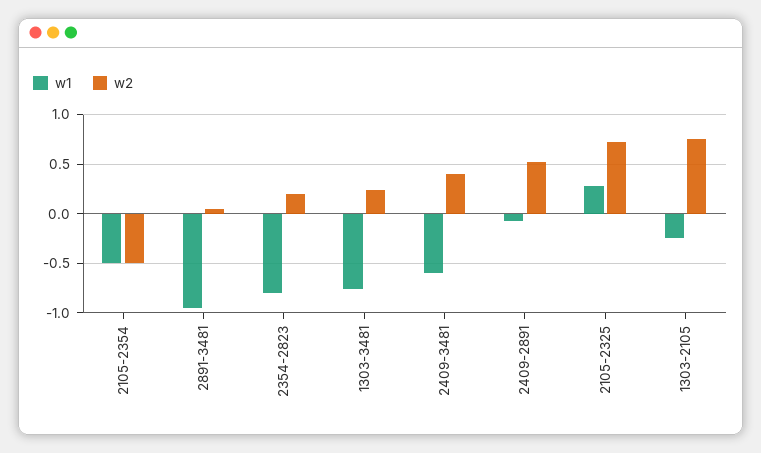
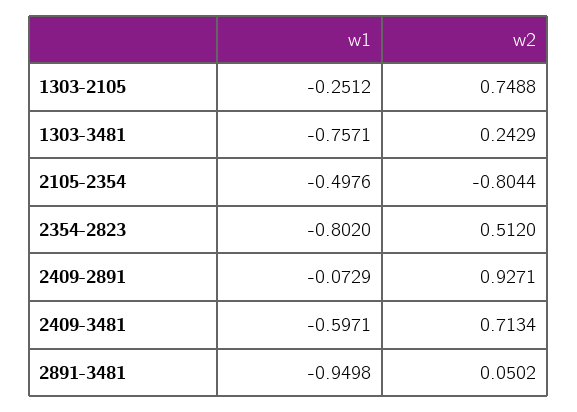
  {
    "w1": {
      "2105-2354": -0.4976,
      "2891-3481": -0.9498,
      "2354-2823": -0.802,
      "1303-3481": -0.7571,
      "2409-3481": -0.5971,
      "2409-2891": -0.0729,
-     "2105-2325": 0.3,
      "1303-2105": -0.2512
    },
    "w2": {
-     "2105-2354": -0.5,
+     "2105-2354": -0.8044,
      "2891-3481": 0.0502,
-     "2354-2823": 0.2,
+     "2354-2823": 0.512,
      "1303-3481": 0.2429,
-     "2409-3481": 0.4,
+     "2409-3481": 0.7134,
-     "2409-2891": 0.5,
+     "2409-2891": 0.9271,
-     "2105-2325": 0.7,
      "1303-2105": 0.7488
    }
  }

